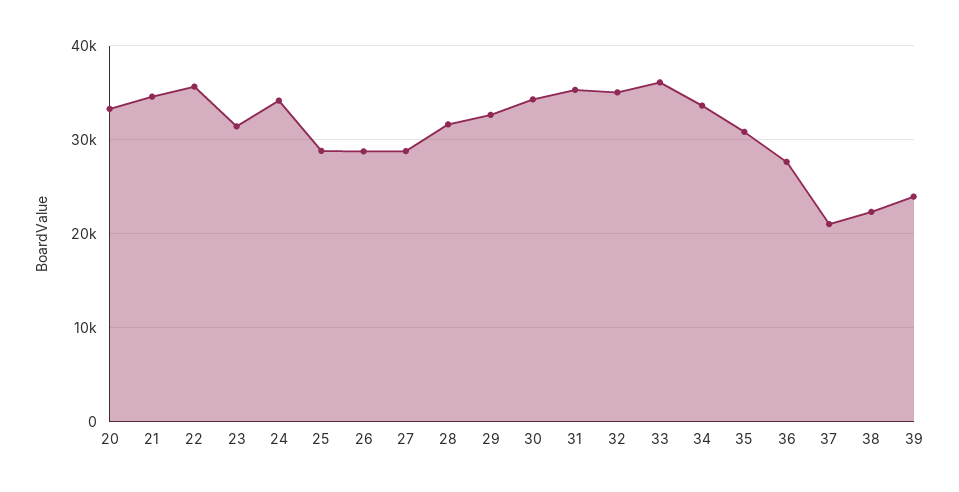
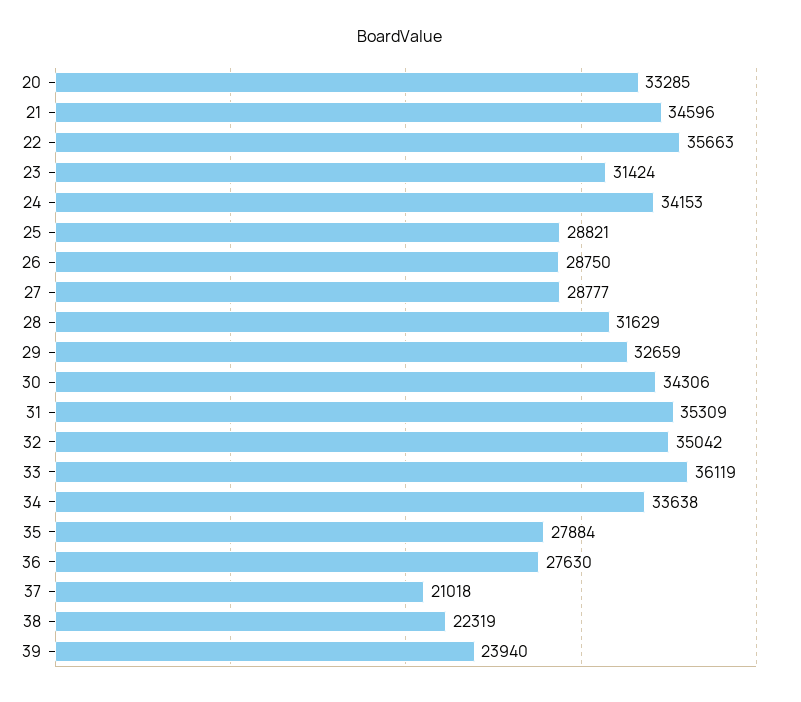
  {
    "20": 33285,
    "21": 34596,
    "22": 35663,
    "23": 31424,
    "24": 34153,
    "25": 28821,
    "26": 28750,
    "27": 28777,
    "28": 31629,
    "29": 32659,
    "30": 34306,
    "31": 35309,
    "32": 35042,
    "33": 36119,
    "34": 33638,
-   "35": 31000,
+   "35": 27884,
    "36": 27630,
    "37": 21018,
    "38": 22319,
    "39": 23940
  }

